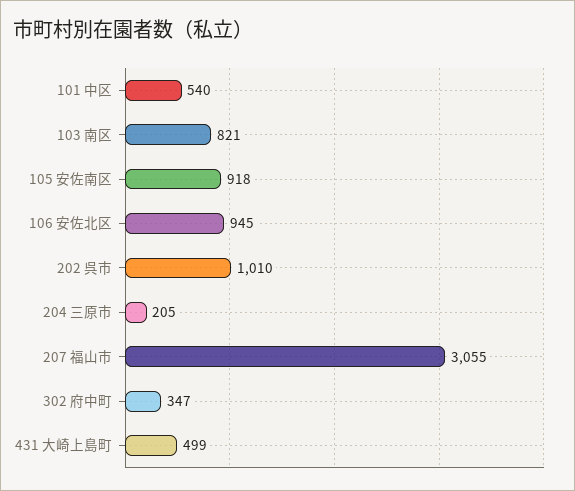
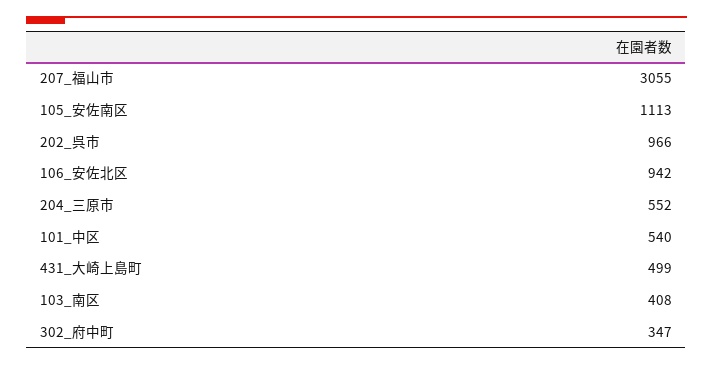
  {
    "101 中区": 540,
-   "103 南区": 821,
+   "103 南区": 408,
-   "105 安佐南区": 918,
+   "105 安佐南区": 1113,
-   "106 安佐北区": 945,
+   "106 安佐北区": 942,
-   "202 呉市": 1010,
+   "202 呉市": 966,
-   "204 三原市": 205,
+   "204 三原市": 552,
    "207 福山市": 3055,
    "302 府中町": 347,
    "431 大崎上島町": 499
  }

